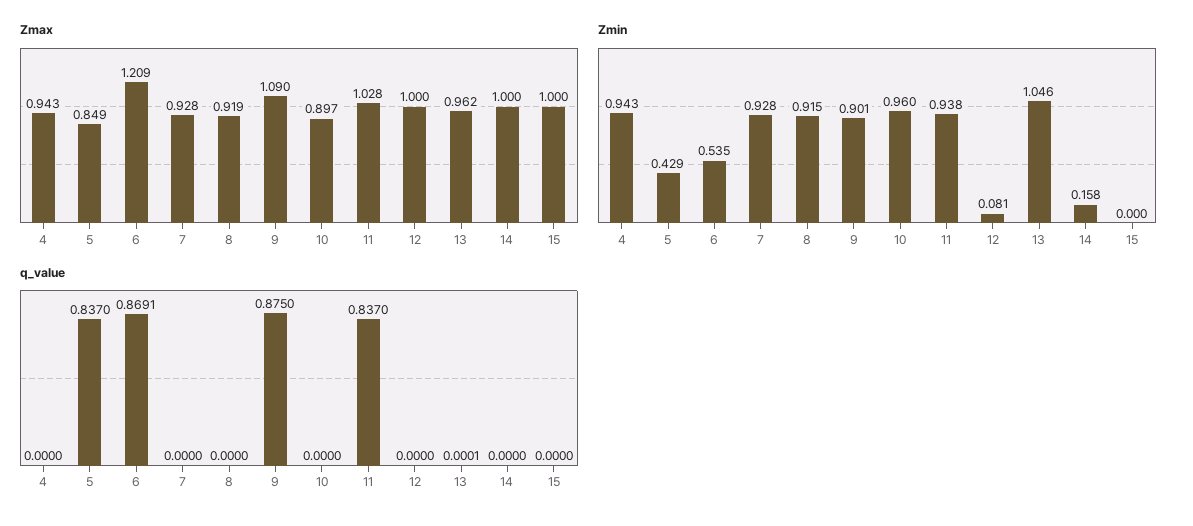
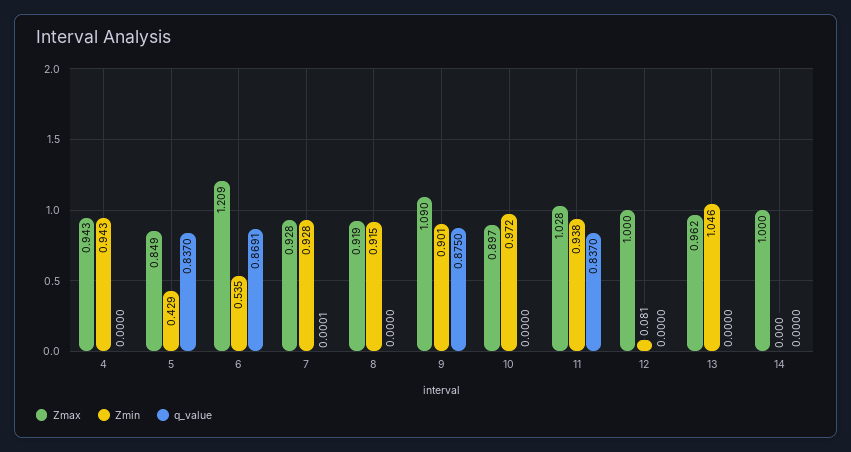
  {
    "Zmax": {
      "4": 0.943,
      "5": 0.849,
      "6": 1.209,
      "7": 0.928,
      "8": 0.919,
      "9": 1.09,
      "10": 0.897,
      "11": 1.028,
      "12": 1,
      "13": 0.962,
-     "14": 1,
+     "14": 1
-     "15": 1
    },
    "Zmin": {
      "4": 0.943,
      "5": 0.429,
      "6": 0.535,
      "7": 0.928,
      "8": 0.915,
      "9": 0.901,
-     "10": 0.96,
+     "10": 0.972,
      "11": 0.938,
      "12": 0.081,
      "13": 1.046,
-     "14": 0.158,
+     "14": 0
-     "15": 0
    },
    "q_value": {
      "4": 0,
      "5": 0.837,
      "6": 0.8691,
-     "7": 0,
+     "7": 0.0001,
      "8": 0,
      "9": 0.875,
      "10": 0,
      "11": 0.837,
      "12": 0,
-     "13": 0.0001,
+     "13": 0,
-     "14": 0,
+     "14": 0
-     "15": 0
    }
  }

